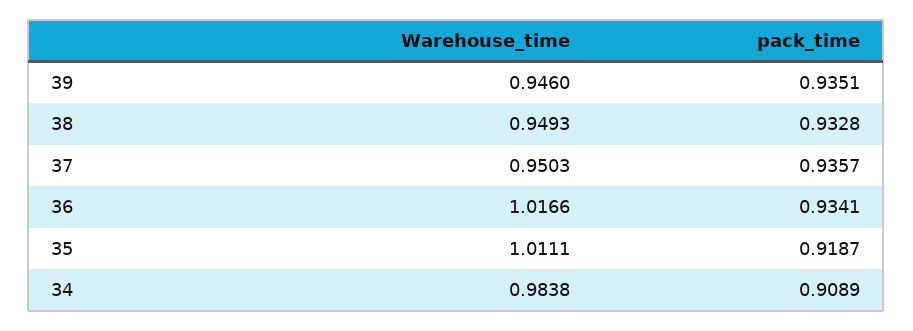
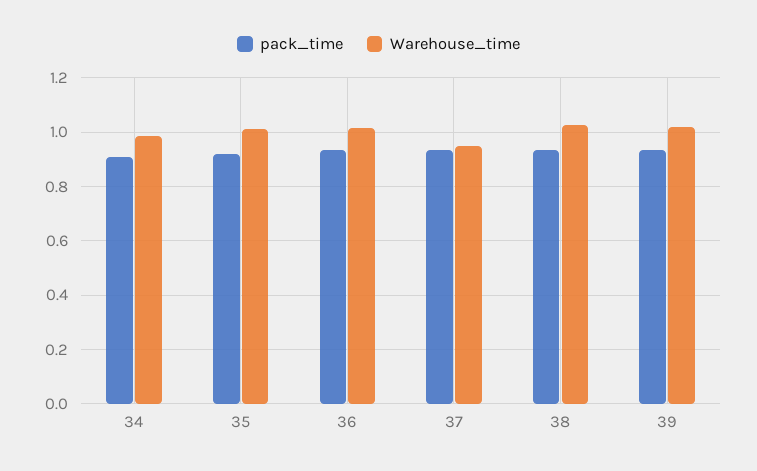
  {
    "Warehouse_time": {
-     "39": 0.946,
+     "39": 1.025,
-     "38": 0.9493,
+     "38": 1.025,
      "37": 0.9503,
      "36": 1.0166,
      "35": 1.0111,
      "34": 0.9838
    },
    "pack_time": {
      "39": 0.9351,
      "38": 0.9328,
      "37": 0.9357,
      "36": 0.9341,
      "35": 0.9187,
      "34": 0.9089
    }
  }

